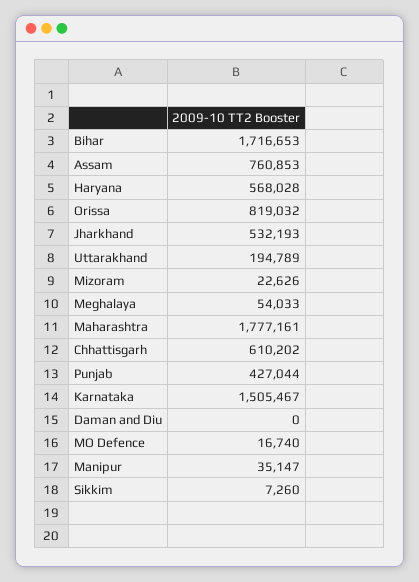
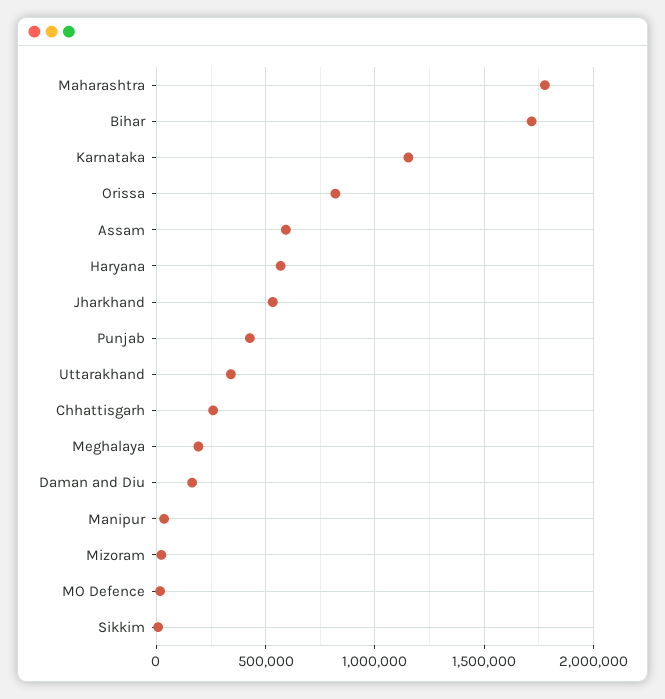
  {
    "Bihar": 1716653,
-   "Assam": 760853,
+   "Assam": 600000,
    "Haryana": 568028,
    "Orissa": 819032,
    "Jharkhand": 532193,
-   "Uttarakhand": 194789,
+   "Uttarakhand": 350000,
    "Mizoram": 22626,
-   "Meghalaya": 54033,
+   "Meghalaya": 200000,
    "Maharashtra": 1777161,
-   "Chhattisgarh": 610202,
+   "Chhattisgarh": 250000,
    "Punjab": 427044,
-   "Karnataka": 1505467,
+   "Karnataka": 1150000,
-   "Daman and Diu": 0,
+   "Daman and Diu": 150000,
    "MO Defence": 16740,
    "Manipur": 35147,
    "Sikkim": 7260
  }

